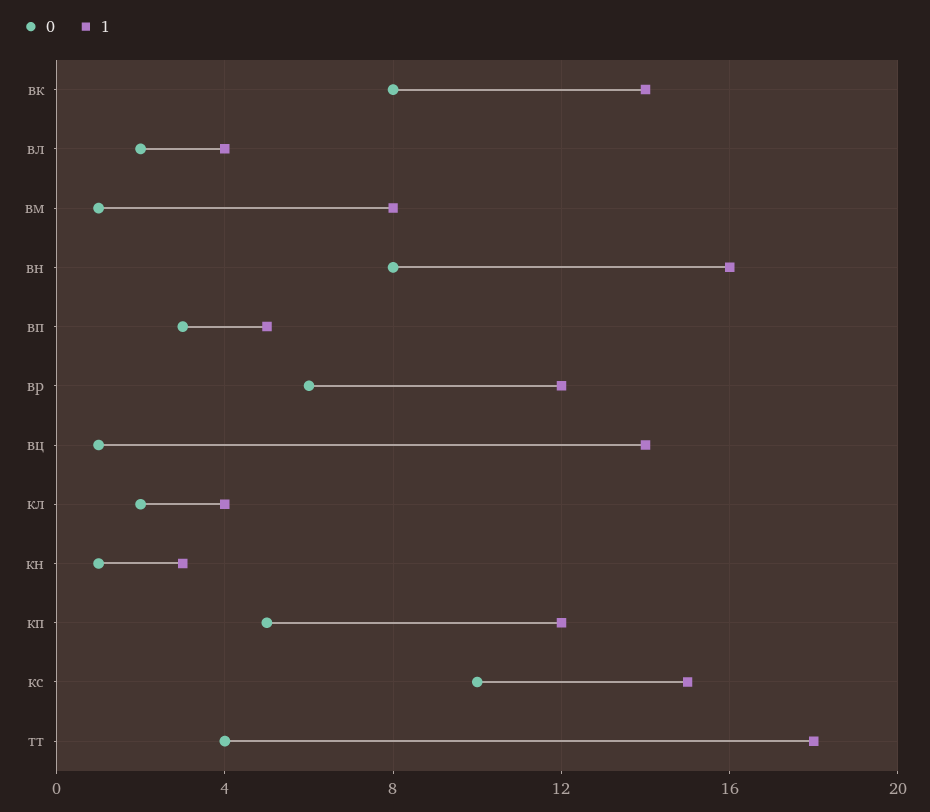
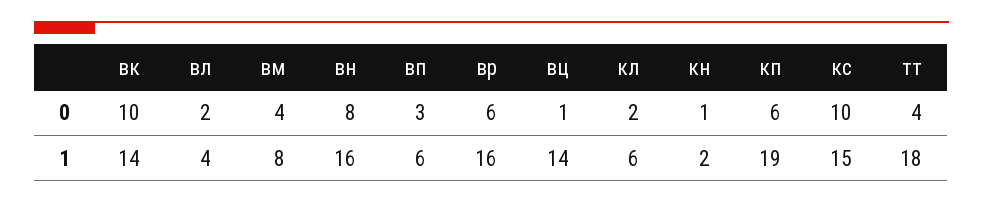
  {
    "0": {
-     "вк": 8,
+     "вк": 10,
      "вл": 2,
-     "вм": 1,
+     "вм": 4,
      "вн": 8,
      "вп": 3,
      "вр": 6,
      "вц": 1,
      "кл": 2,
      "кн": 1,
-     "кп": 5,
+     "кп": 6,
      "кс": 10,
      "тт": 4
    },
    "1": {
      "вк": 14,
      "вл": 4,
      "вм": 8,
      "вн": 16,
-     "вп": 5,
+     "вп": 6,
-     "вр": 12,
+     "вр": 16,
      "вц": 14,
-     "кл": 4,
+     "кл": 6,
-     "кн": 3,
+     "кн": 2,
-     "кп": 12,
+     "кп": 19,
      "кс": 15,
      "тт": 18
    }
  }

